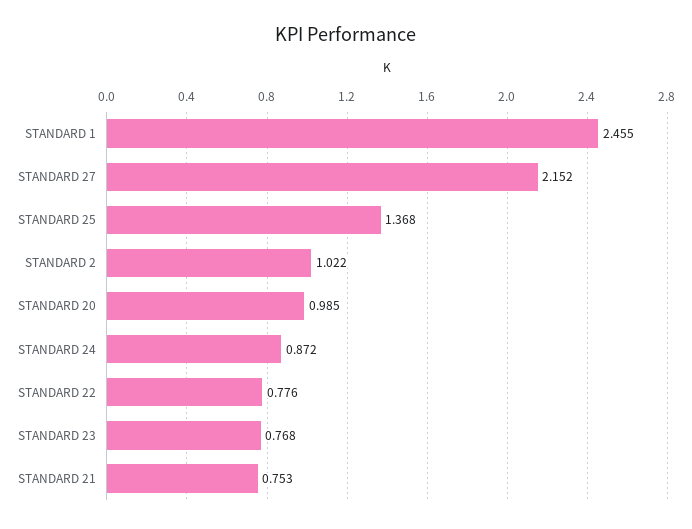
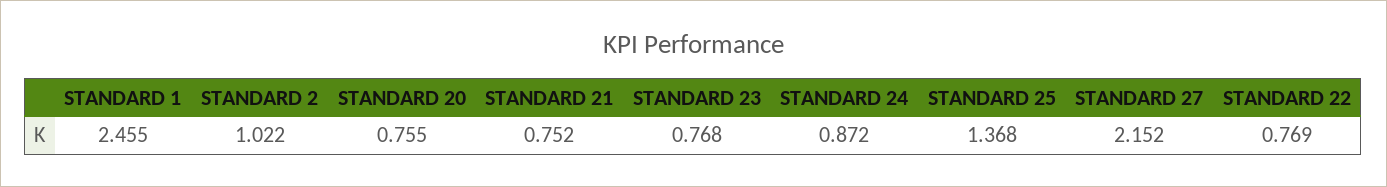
  {
    "STANDARD 1": 2.455,
    "STANDARD 27": 2.152,
    "STANDARD 25": 1.368,
    "STANDARD 2": 1.022,
-   "STANDARD 20": 0.985,
+   "STANDARD 20": 0.755,
    "STANDARD 24": 0.872,
-   "STANDARD 22": 0.776,
+   "STANDARD 22": 0.769,
    "STANDARD 23": 0.768,
-   "STANDARD 21": 0.753
+   "STANDARD 21": 0.752
  }

